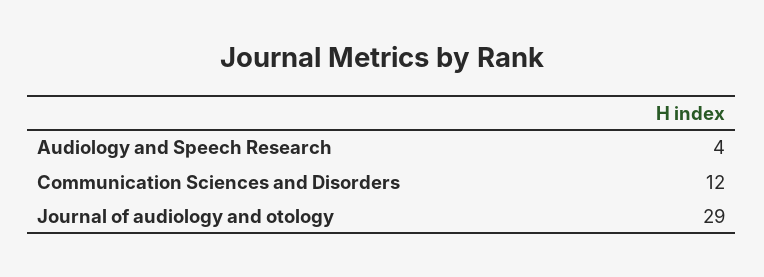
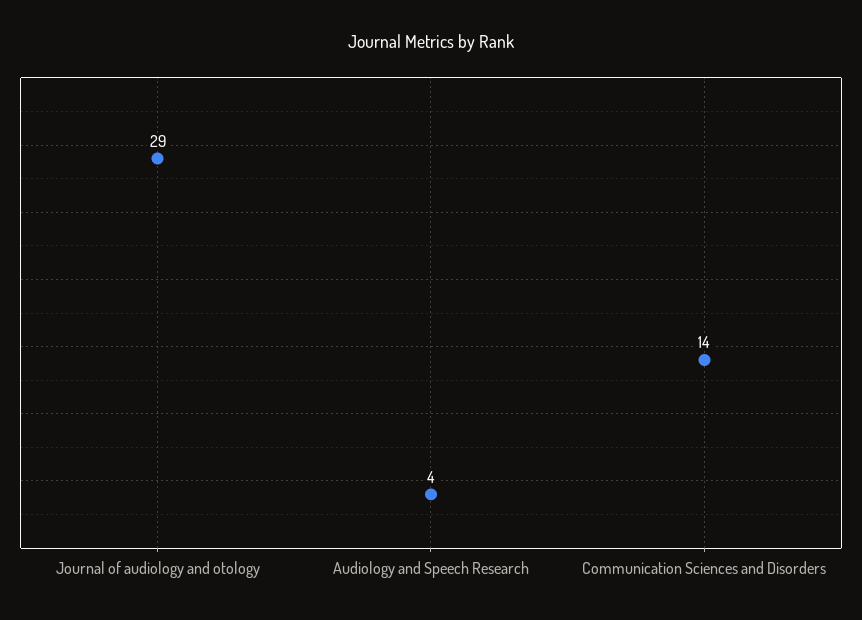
  {
    "Audiology and Speech Research": 4,
-   "Communication Sciences and Disorders": 12,
+   "Communication Sciences and Disorders": 14,
    "Journal of audiology and otology": 29
  }

